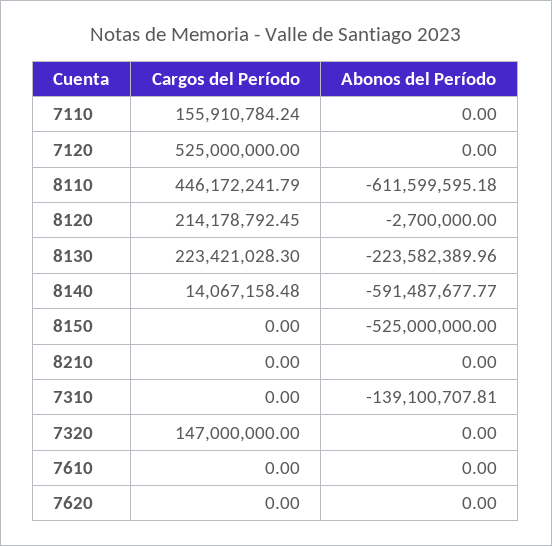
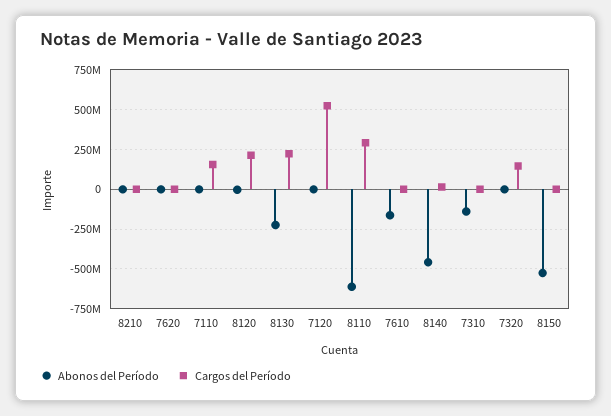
  {
    "Cargos del Período": {
      "7110": 155910784.24,
      "7120": 525000000,
-     "8110": 446172241.79,
+     "8110": 300000000,
      "8120": 214178792.45,
      "8130": 223421028.3,
      "8140": 14067158.48,
      "8150": 0,
      "8210": 0,
      "7310": 0,
      "7320": 147000000,
      "7610": 0,
      "7620": 0
    },
    "Abonos del Período": {
      "7110": 0,
      "7120": 0,
      "8110": -611599595.18,
      "8120": -2700000,
      "8130": -223582389.96,
-     "8140": -591487677.77,
+     "8140": -450000000,
      "8150": -525000000,
      "8210": 0,
      "7310": -139100707.81,
      "7320": 0,
-     "7610": 0,
+     "7610": -150000000,
      "7620": 0
    }
  }

